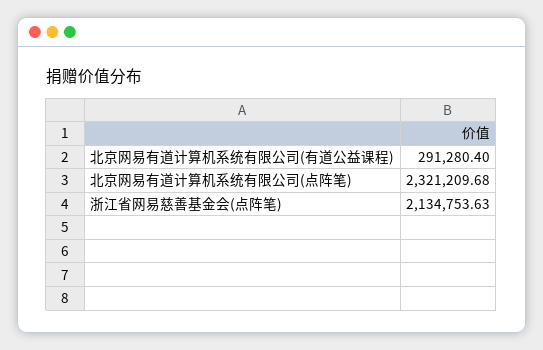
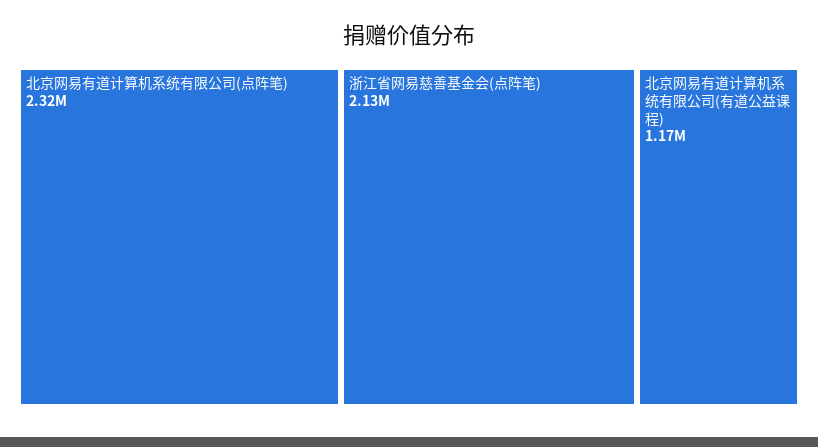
  {
-   "北京网易有道计算机系统有限公司(有道公益课程)": 291280.4,
+   "北京网易有道计算机系统有限公司(有道公益课程)": 1170000,
    "北京网易有道计算机系统有限公司(点阵笔)": 2321209.68,
    "浙江省网易慈善基金会(点阵笔)": 2134753.63
  }

